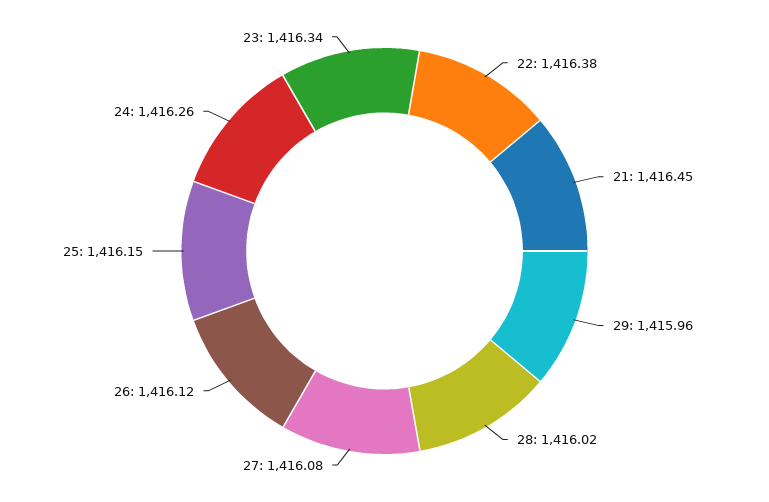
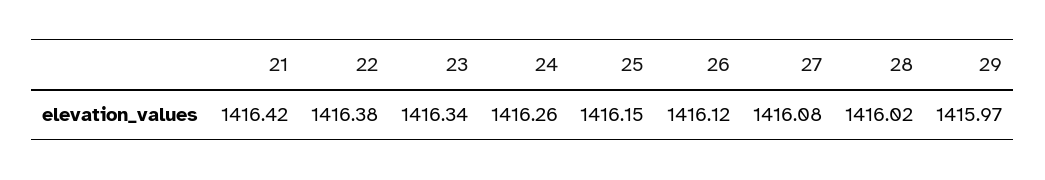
  {
    "22": 1416.38,
-   "21": 1416.45,
+   "21": 1416.42,
-   "29": 1415.96,
+   "29": 1415.97,
    "28": 1416.02,
    "27": 1416.08,
    "26": 1416.12,
    "25": 1416.15,
    "24": 1416.26,
    "23": 1416.34
  }

